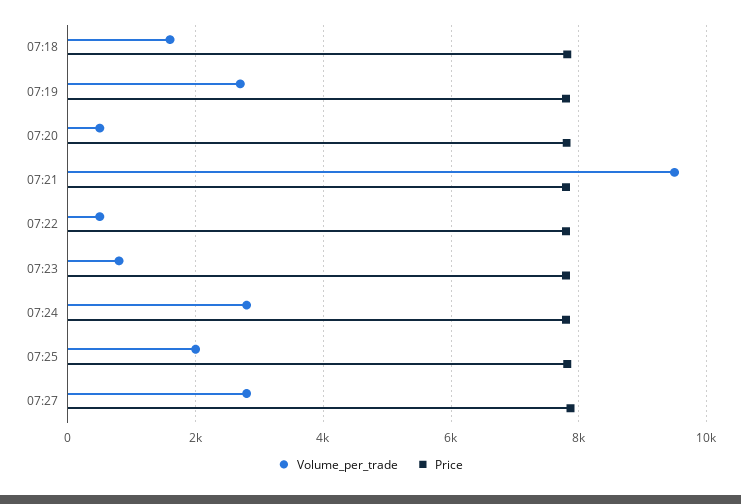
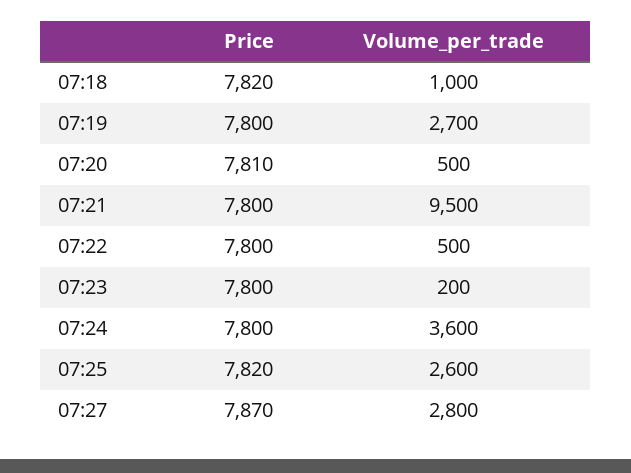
  {
    "Volume_per_trade": {
-     "07:18": 1600,
+     "07:18": 1000,
      "07:19": 2700,
      "07:20": 500,
      "07:21": 9500,
      "07:22": 500,
-     "07:23": 800,
+     "07:23": 200,
-     "07:24": 2800,
+     "07:24": 3600,
-     "07:25": 2000,
+     "07:25": 2600,
      "07:27": 2800
    },
    "Price": {
      "07:18": 7820,
      "07:19": 7800,
      "07:20": 7810,
      "07:21": 7800,
      "07:22": 7800,
      "07:23": 7800,
      "07:24": 7800,
      "07:25": 7820,
      "07:27": 7870
    }
  }

